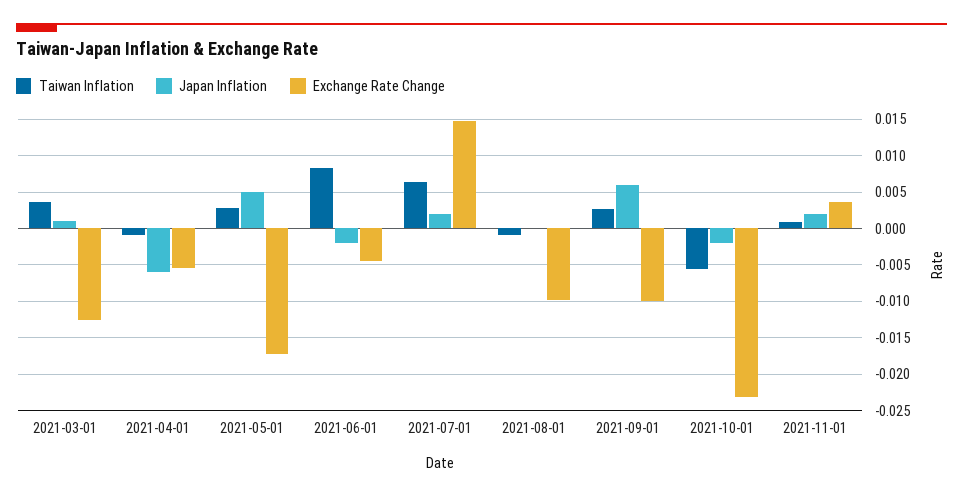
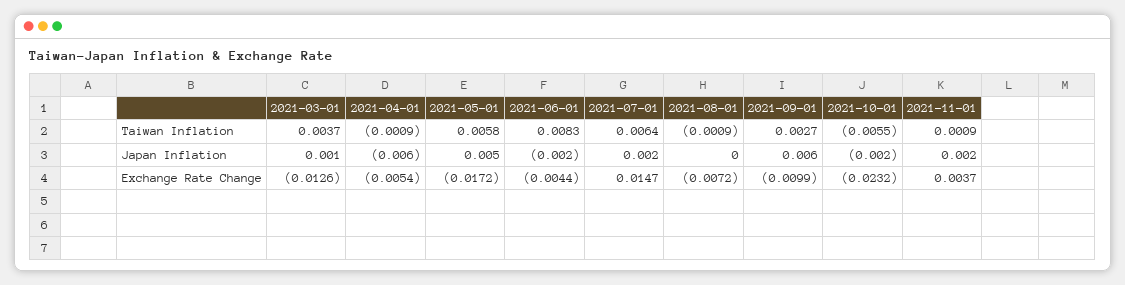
  {
    "Taiwan Inflation": {
      "2021-03-01": 0.0037,
      "2021-04-01": -0.0009,
-     "2021-05-01": 0.003,
+     "2021-05-01": 0.0058,
      "2021-06-01": 0.0083,
      "2021-07-01": 0.0064,
      "2021-08-01": -0.0009,
      "2021-09-01": 0.0027,
      "2021-10-01": -0.0055,
      "2021-11-01": 0.0009
    },
    "Japan Inflation": {
      "2021-03-01": 0.001,
      "2021-04-01": -0.006,
      "2021-05-01": 0.005,
      "2021-06-01": -0.002,
      "2021-07-01": 0.002,
      "2021-08-01": 0,
      "2021-09-01": 0.006,
      "2021-10-01": -0.002,
      "2021-11-01": 0.002
    },
    "Exchange Rate Change": {
      "2021-03-01": -0.0126,
      "2021-04-01": -0.0054,
      "2021-05-01": -0.0172,
      "2021-06-01": -0.0044,
      "2021-07-01": 0.0147,
-     "2021-08-01": -0.01,
+     "2021-08-01": -0.0072,
      "2021-09-01": -0.0099,
      "2021-10-01": -0.0232,
      "2021-11-01": 0.0037
    }
  }

